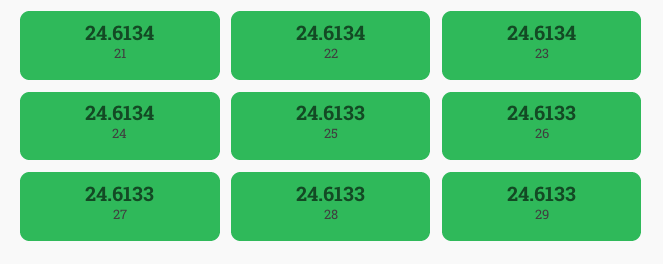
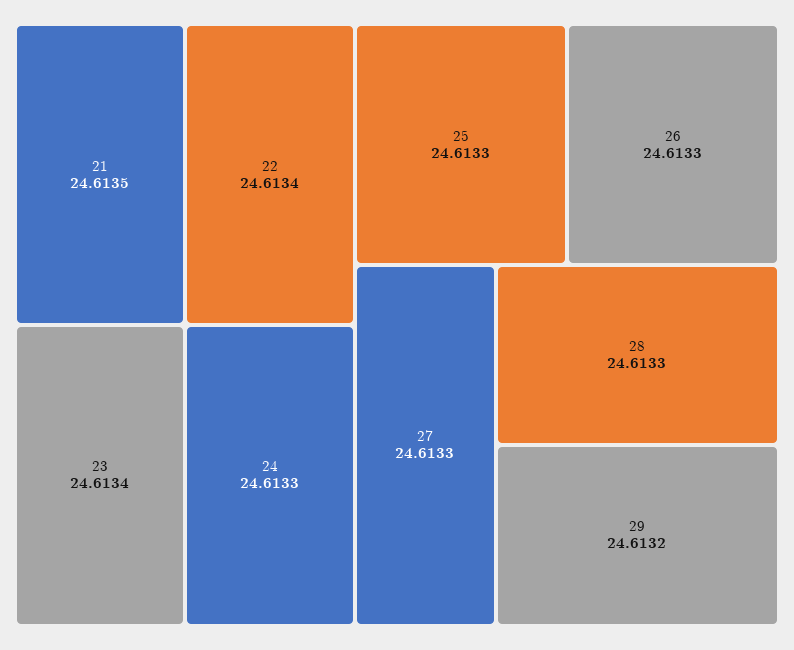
  {
-   "21": 24.6134,
+   "21": 24.6135,
    "22": 24.6134,
    "23": 24.6134,
-   "24": 24.6134,
+   "24": 24.6133,
    "25": 24.6133,
    "26": 24.6133,
    "27": 24.6133,
    "28": 24.6133,
-   "29": 24.6133
+   "29": 24.6132
  }

